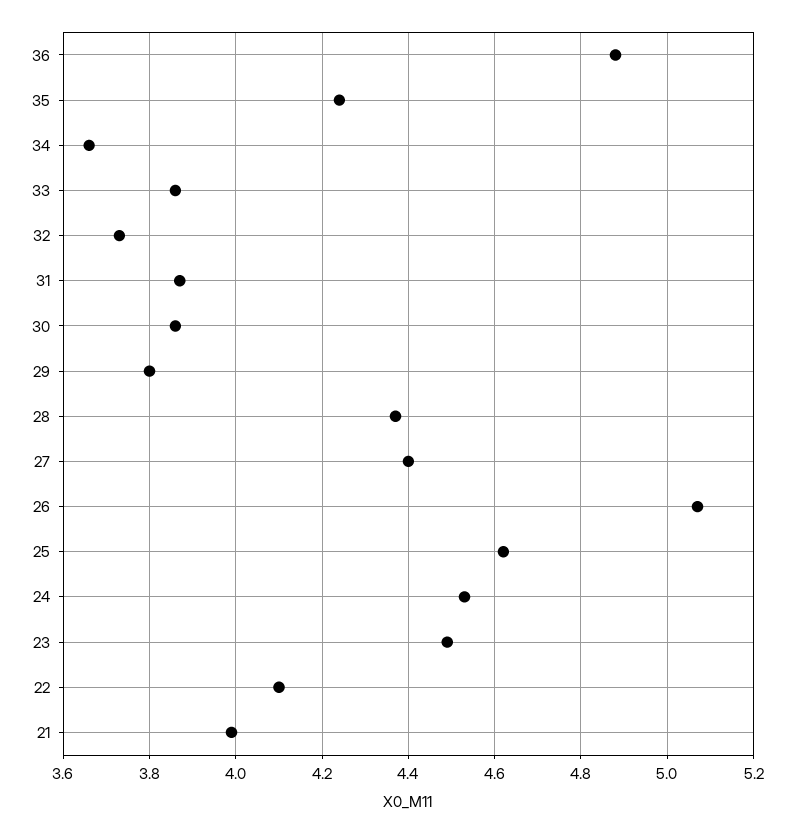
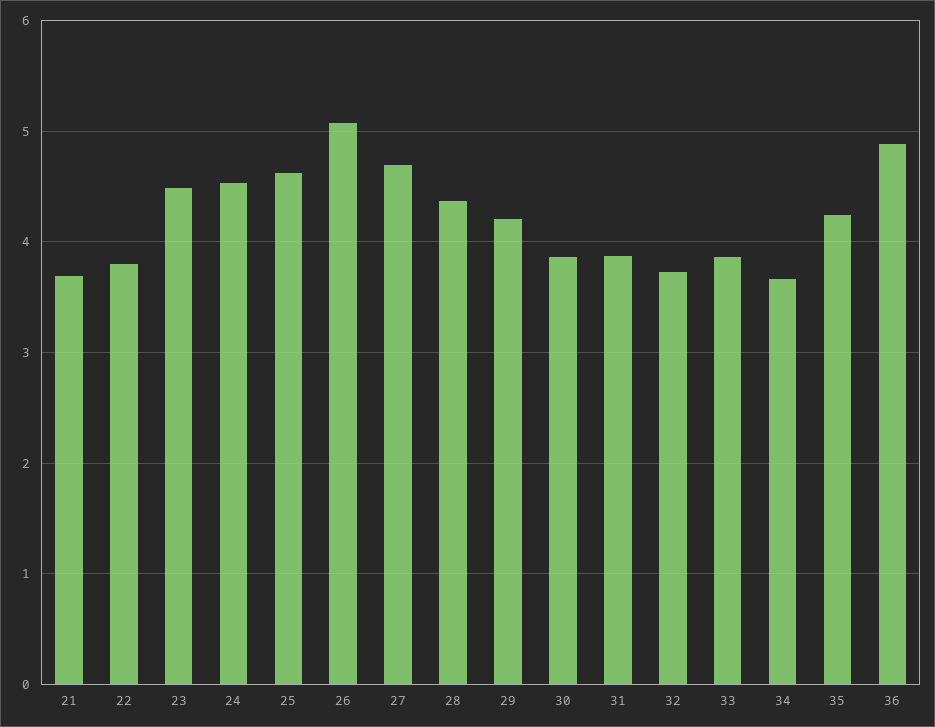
  {
    "36": 4.9,
    "35": 4.25,
    "34": 3.65,
    "33": 3.85,
    "32": 3.75,
    "31": 3.85,
    "30": 3.85,
-   "29": 3.8,
+   "29": 4.2,
    "28": 4.35,
-   "27": 4.4,
+   "27": 4.7,
    "26": 5.05,
    "25": 4.6,
    "24": 4.55,
    "23": 4.5,
-   "22": 4.1,
+   "22": 3.8,
-   "21": 4
+   "21": 3.7
  }

